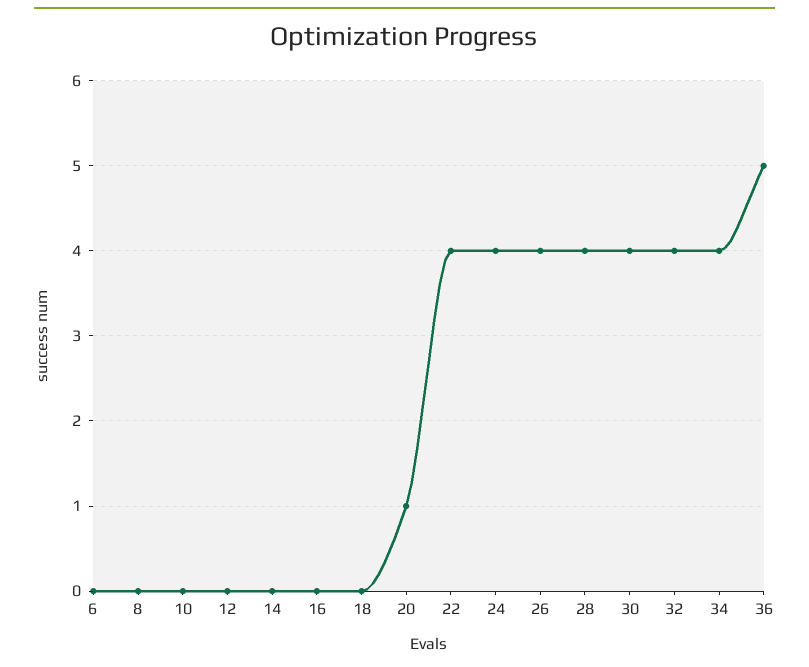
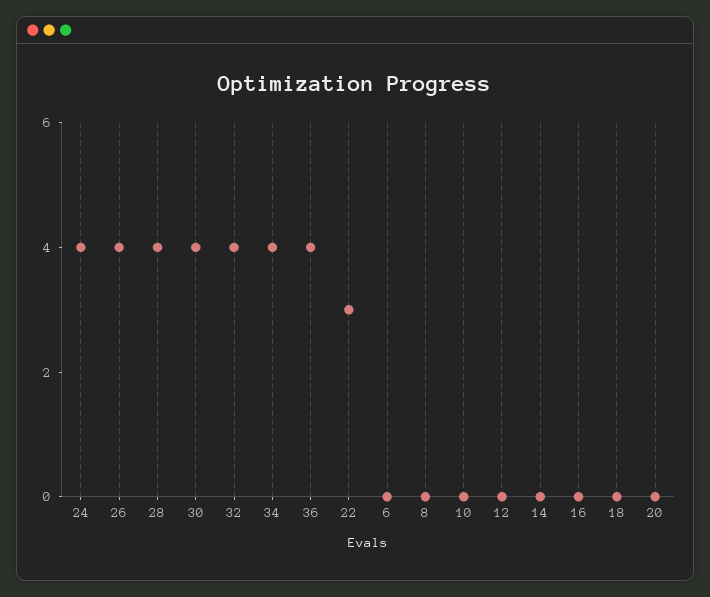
  {
    "6": 0,
    "8": 0,
    "10": 0,
    "12": 0,
    "14": 0,
    "16": 0,
    "18": 0,
-   "20": 1,
+   "20": 0,
-   "22": 4,
+   "22": 3,
    "24": 4,
    "26": 4,
    "28": 4,
    "30": 4,
    "32": 4,
    "34": 4,
-   "36": 5
+   "36": 4
  }

